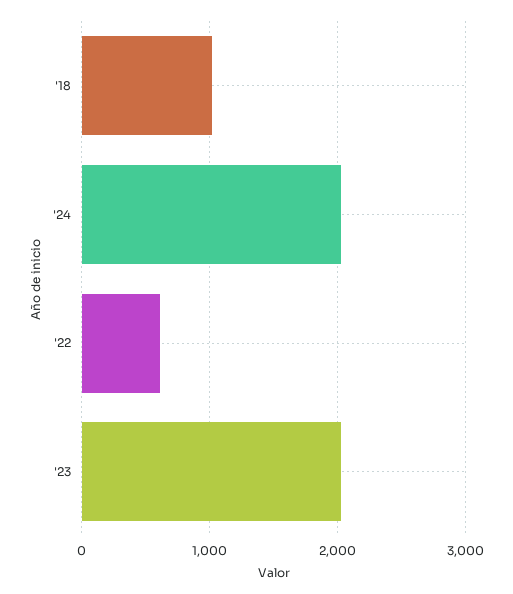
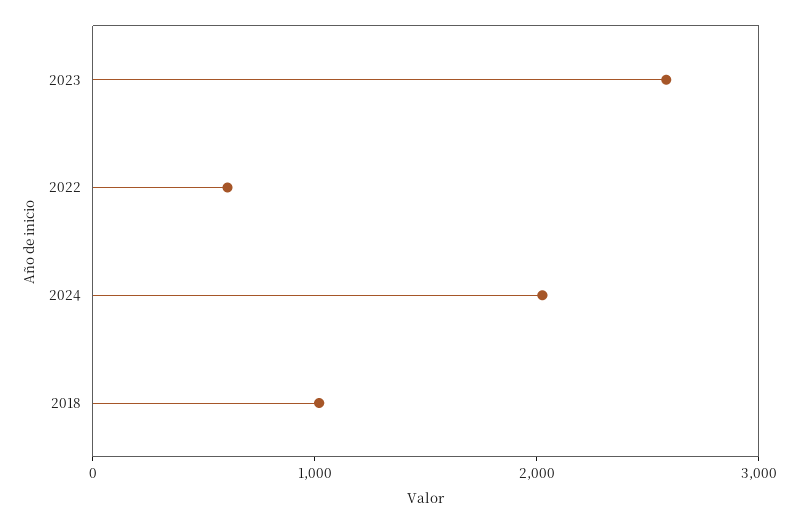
  {
    "'18": 1000,
    "'24": 2000,
    "'22": 600,
-   "'23": 2000
+   "'23": 2600
  }

